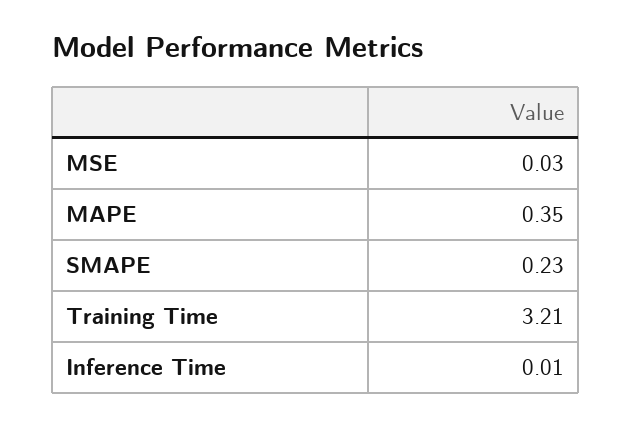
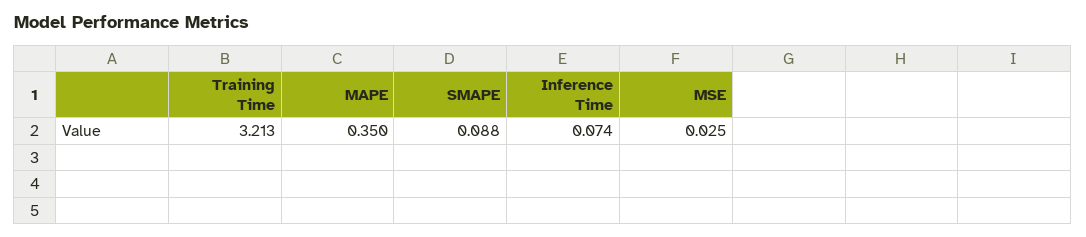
  {
    "MSE": 0.025,
    "MAPE": 0.35,
-   "SMAPE": 0.23,
+   "SMAPE": 0.088,
    "Training Time": 3.213,
-   "Inference Time": 0.01
+   "Inference Time": 0.074
  }

